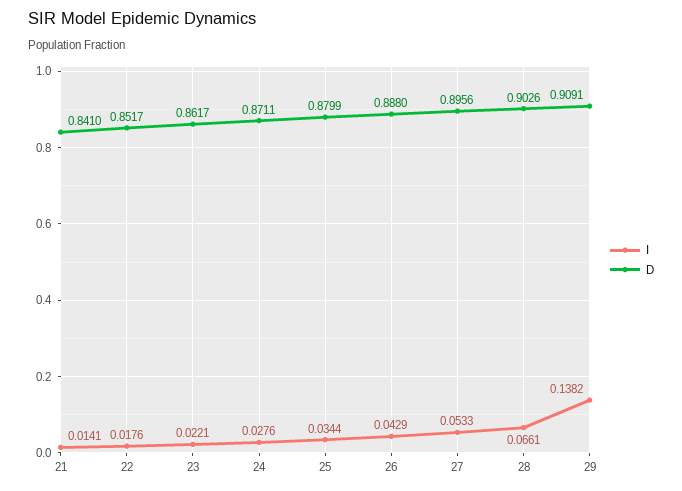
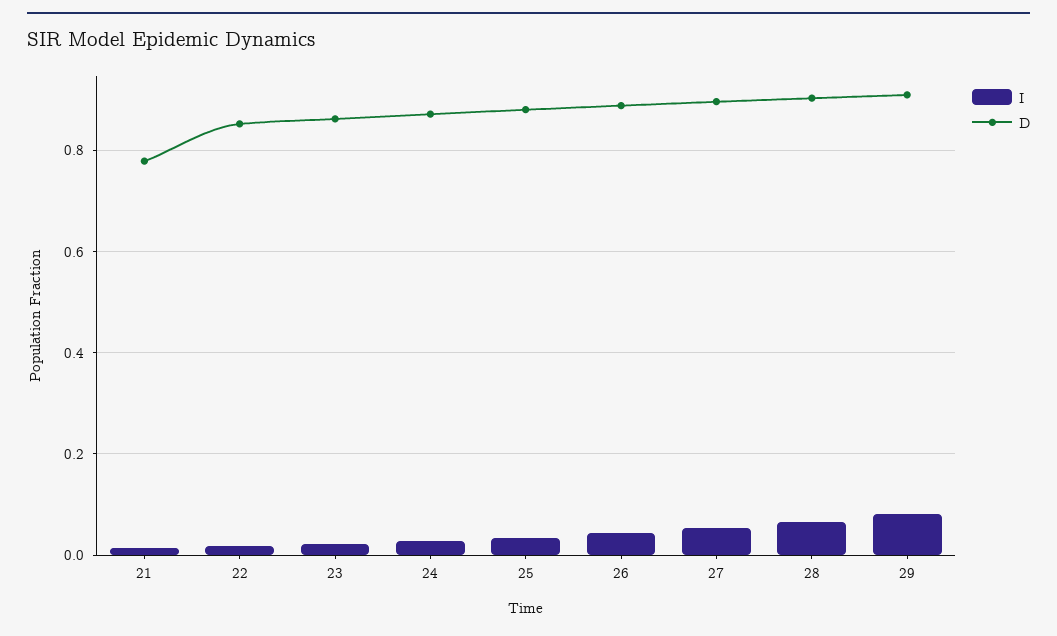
  {
    "I": {
      "21": 0.0141,
      "22": 0.0176,
      "23": 0.0221,
      "24": 0.0276,
      "25": 0.0344,
      "26": 0.0429,
      "27": 0.0533,
      "28": 0.0661,
-     "29": 0.1382
+     "29": 0.08
    },
    "D": {
-     "21": 0.841,
+     "21": 0.78,
      "22": 0.8517,
      "23": 0.8617,
      "24": 0.8711,
      "25": 0.8799,
      "26": 0.888,
      "27": 0.8956,
      "28": 0.9026,
      "29": 0.9091
    }
  }

